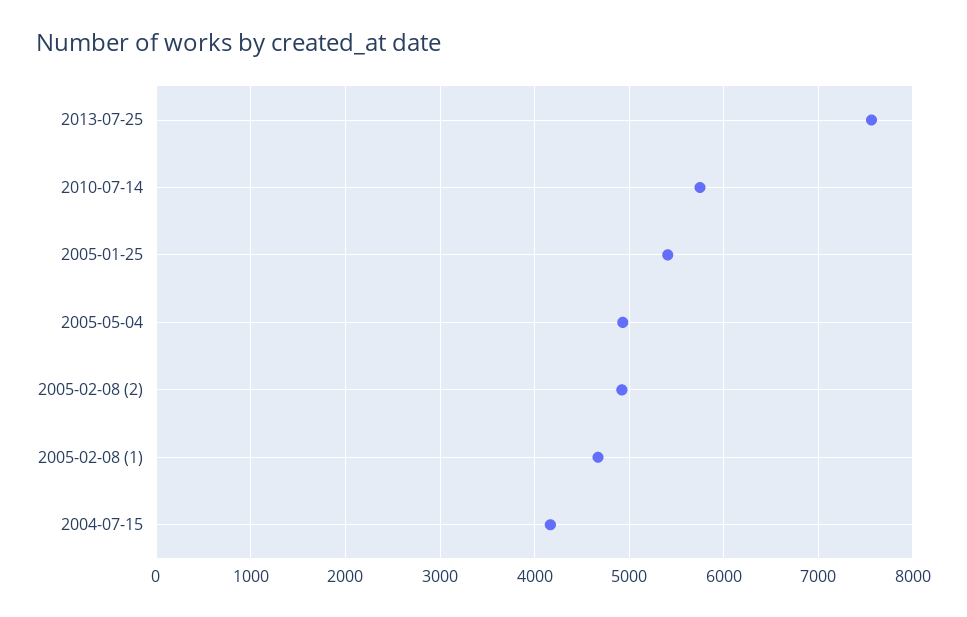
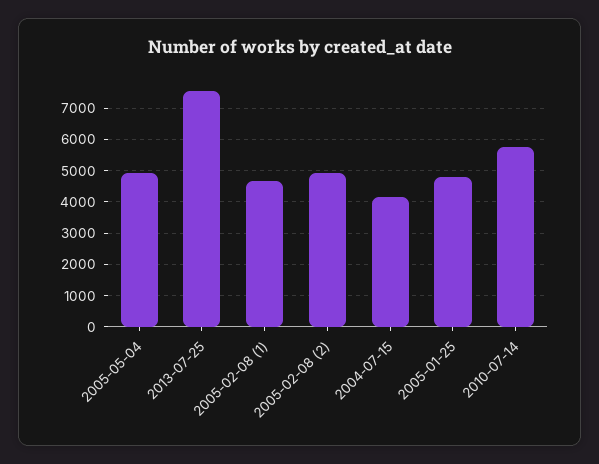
  {
    "2013-07-25": 7600,
    "2010-07-14": 5800,
-   "2005-01-25": 5400,
+   "2005-01-25": 4800,
    "2005-05-04": 4900,
    "2005-02-08 (2)": 4900,
    "2005-02-08 (1)": 4700,
    "2004-07-15": 4200
  }

